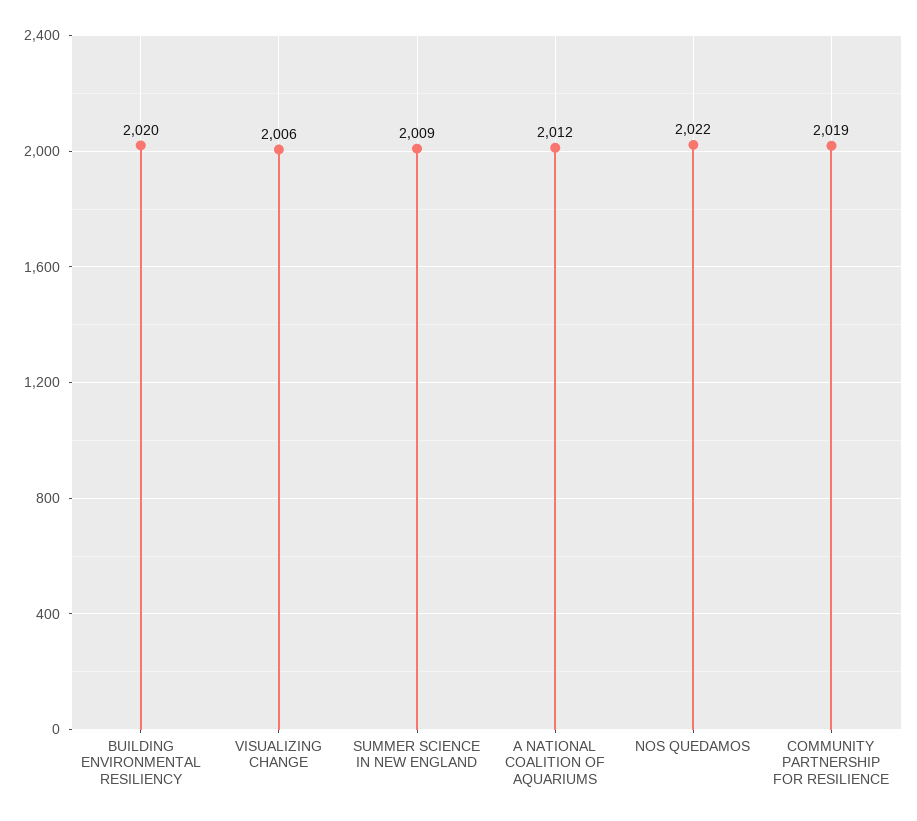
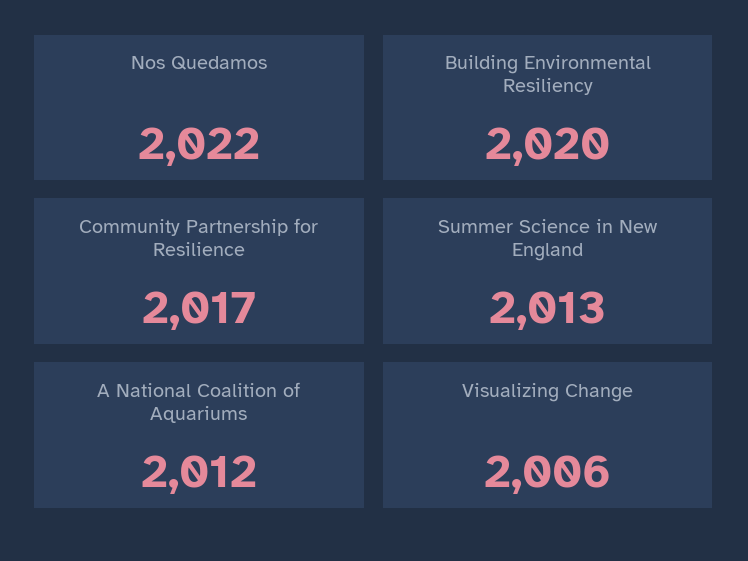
  {
    "BUILDING ENVIRONMENTAL RESILIENCY": 2020,
    "VISUALIZING CHANGE": 2006,
-   "SUMMER SCIENCE IN NEW ENGLAND": 2009,
+   "SUMMER SCIENCE IN NEW ENGLAND": 2013,
    "A NATIONAL COALITION OF AQUARIUMS": 2012,
    "NOS QUEDAMOS": 2022,
-   "COMMUNITY PARTNERSHIP FOR RESILIENCE": 2019
+   "COMMUNITY PARTNERSHIP FOR RESILIENCE": 2017
  }

